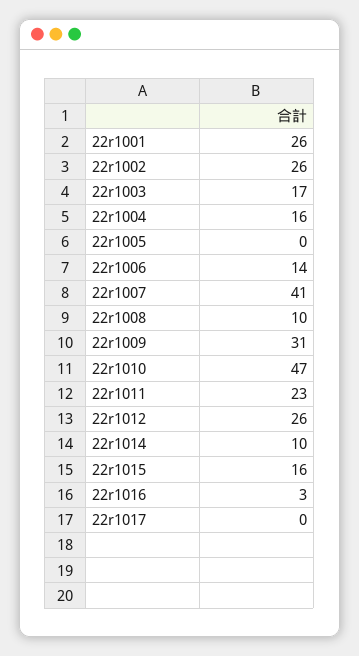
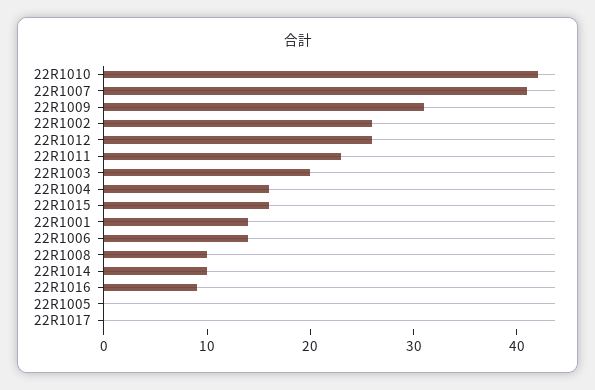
  {
-   "22r1001": 26,
+   "22r1001": 14,
    "22r1002": 26,
-   "22r1003": 17,
+   "22r1003": 20,
    "22r1004": 16,
    "22r1005": 0,
    "22r1006": 14,
    "22r1007": 41,
    "22r1008": 10,
    "22r1009": 31,
-   "22r1010": 47,
+   "22r1010": 42,
    "22r1011": 23,
    "22r1012": 26,
    "22r1014": 10,
    "22r1015": 16,
-   "22r1016": 3,
+   "22r1016": 9,
    "22r1017": 0
  }

